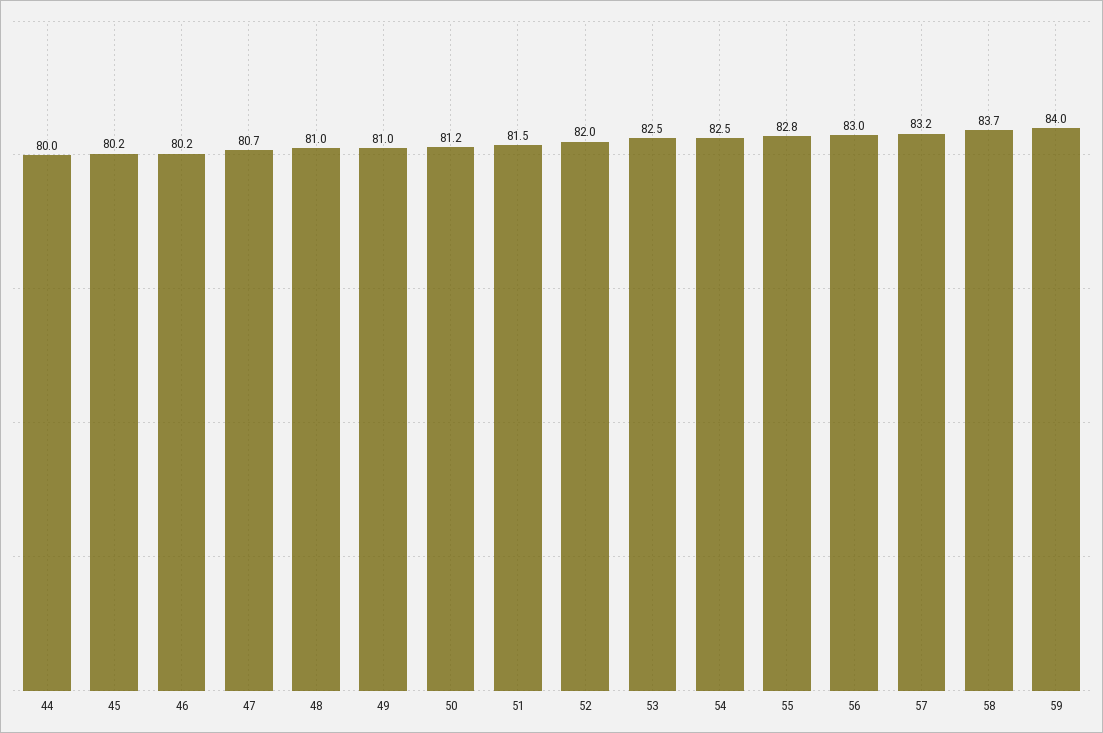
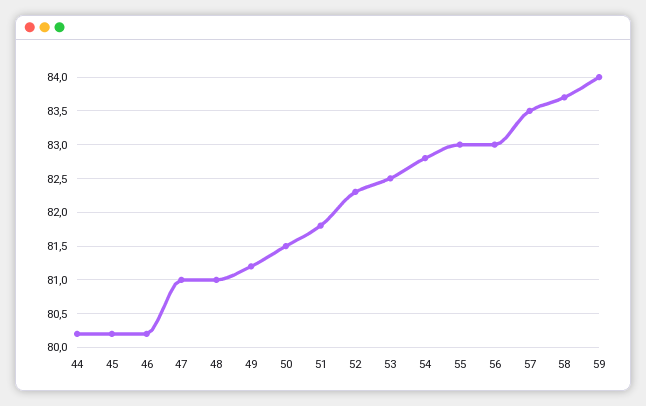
  {
-   "44": 80,
+   "44": 80.2,
    "45": 80.2,
    "46": 80.2,
-   "47": 80.7,
+   "47": 81,
    "48": 81,
-   "49": 81,
+   "49": 81.2,
-   "50": 81.2,
+   "50": 81.5,
-   "51": 81.5,
+   "51": 81.8,
-   "52": 82,
+   "52": 82.3,
    "53": 82.5,
-   "54": 82.5,
+   "54": 82.8,
-   "55": 82.8,
+   "55": 83,
    "56": 83,
-   "57": 83.2,
+   "57": 83.5,
    "58": 83.7,
    "59": 84
  }

